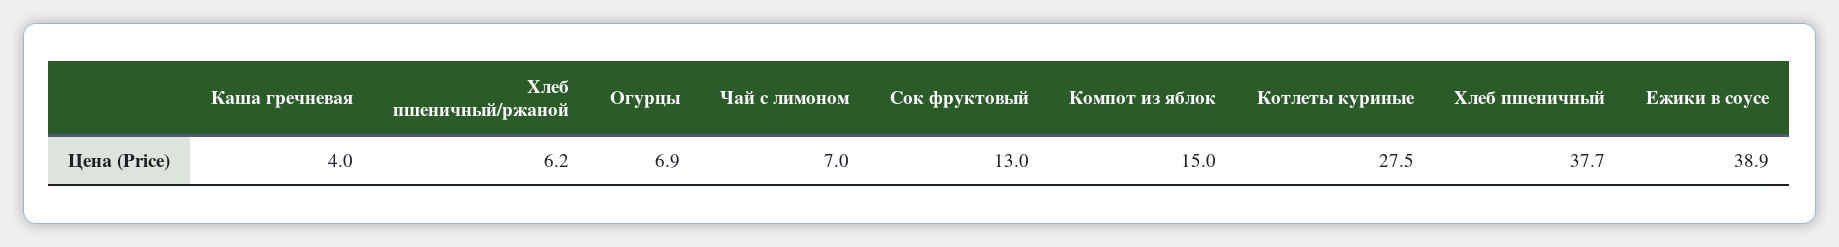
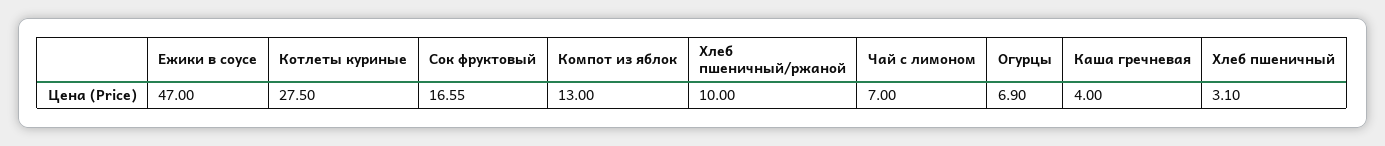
  {
    "Каша гречневая": 4,
-   "Хлеб пшеничный/ржаной": 6.2,
+   "Хлеб пшеничный/ржаной": 10,
    "Огурцы": 6.9,
    "Чай с лимоном": 7,
-   "Сок фруктовый": 13,
+   "Сок фруктовый": 16.55,
-   "Компот из яблок": 15,
+   "Компот из яблок": 13,
    "Котлеты куриные": 27.5,
-   "Хлеб пшеничный": 37.7,
+   "Хлеб пшеничный": 3.1,
-   "Ежики в соусе": 38.9
+   "Ежики в соусе": 47
  }

